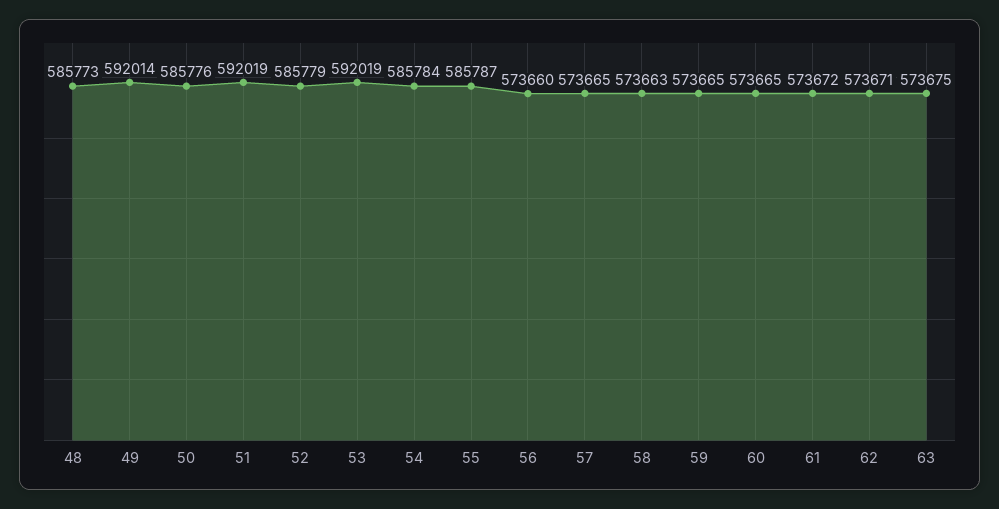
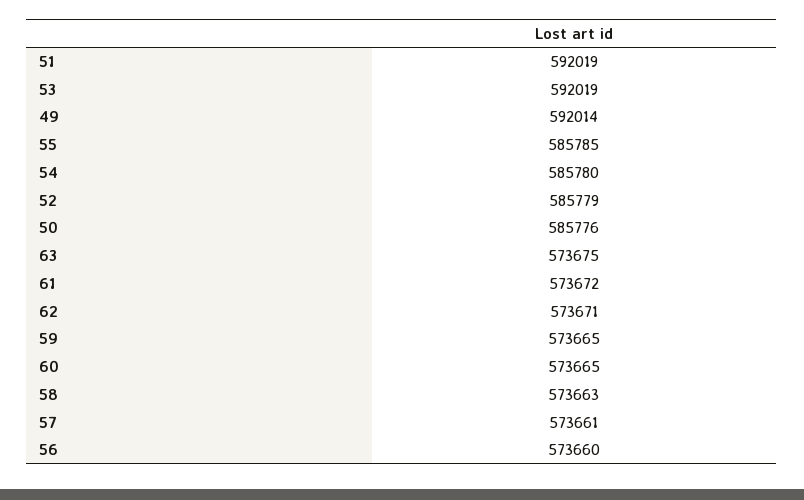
  {
-   "48": 585773,
    "49": 592014,
    "50": 585776,
    "51": 592019,
    "52": 585779,
    "53": 592019,
-   "54": 585784,
+   "54": 585780,
-   "55": 585787,
+   "55": 585785,
    "56": 573660,
-   "57": 573665,
+   "57": 573661,
    "58": 573663,
    "59": 573665,
    "60": 573665,
    "61": 573672,
    "62": 573671,
    "63": 573675
  }

